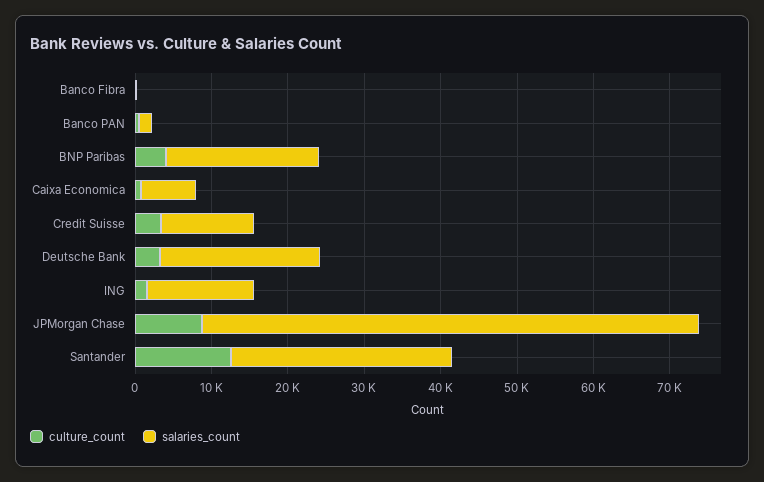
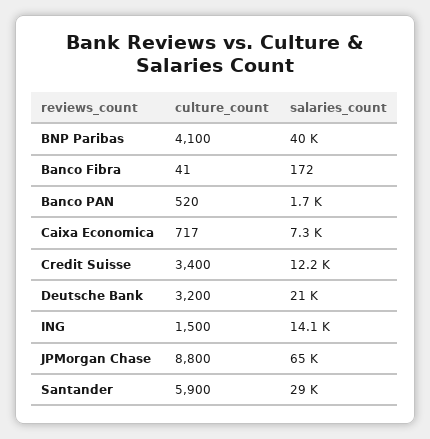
  {
    "culture_count": {
      "Banco Fibra": 41,
      "Banco PAN": 520,
      "BNP Paribas": 4100,
      "Caixa Economica": 717,
      "Credit Suisse": 3400,
      "Deutsche Bank": 3200,
      "ING": 1500,
      "JPMorgan Chase": 8800,
-     "Santander": 12000
+     "Santander": 5900
    },
    "salaries_count": {
      "Banco Fibra": 172,
      "Banco PAN": 1700,
-     "BNP Paribas": 20000,
+     "BNP Paribas": 40000,
      "Caixa Economica": 7300,
      "Credit Suisse": 12200,
      "Deutsche Bank": 21000,
      "ING": 14100,
      "JPMorgan Chase": 65000,
      "Santander": 29000
    }
  }

